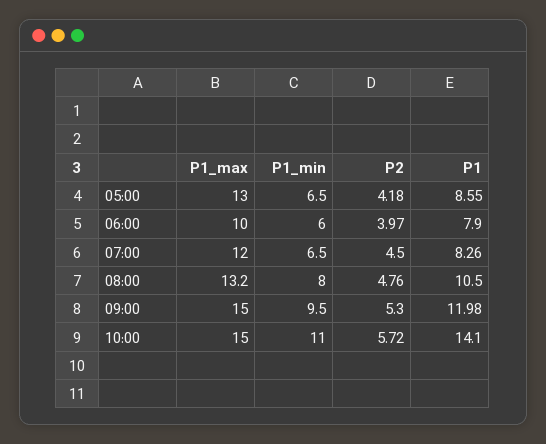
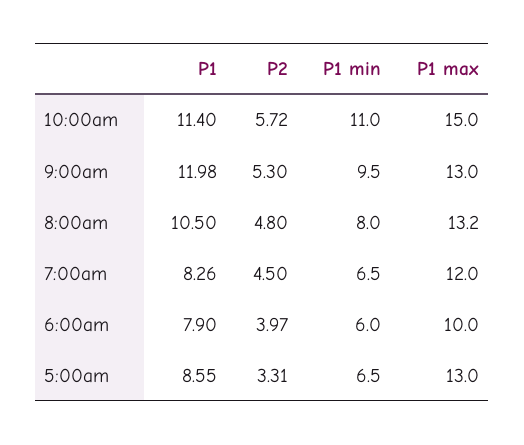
  {
    "P1_max": {
      "05:00": 13,
      "06:00": 10,
      "07:00": 12,
      "08:00": 13.2,
-     "09:00": 15,
+     "09:00": 13,
      "10:00": 15
    },
    "P1_min": {
      "05:00": 6.5,
      "06:00": 6,
      "07:00": 6.5,
      "08:00": 8,
      "09:00": 9.5,
      "10:00": 11
    },
    "P2": {
-     "05:00": 4.18,
+     "05:00": 3.31,
      "06:00": 3.97,
      "07:00": 4.5,
-     "08:00": 4.76,
+     "08:00": 4.8,
      "09:00": 5.3,
      "10:00": 5.72
    },
    "P1": {
      "05:00": 8.55,
      "06:00": 7.9,
      "07:00": 8.26,
      "08:00": 10.5,
      "09:00": 11.98,
-     "10:00": 14.1
+     "10:00": 11.4
    }
  }

